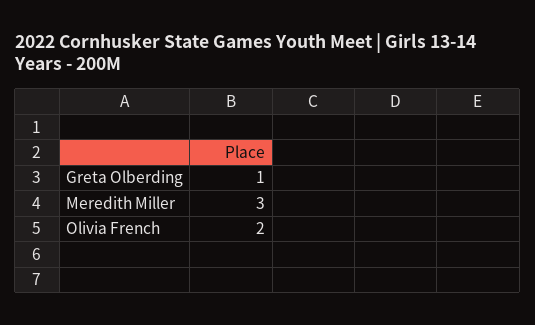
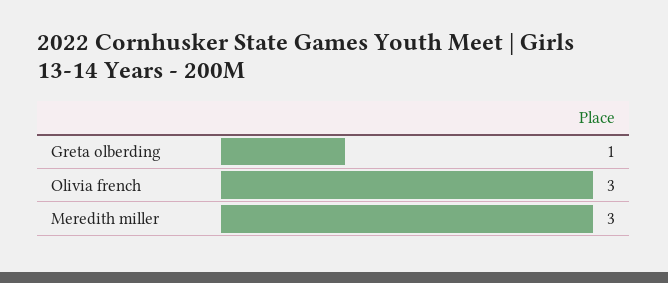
  {
    "Greta Olberding": 1,
    "Meredith Miller": 3,
-   "Olivia French": 2
+   "Olivia French": 3
  }

